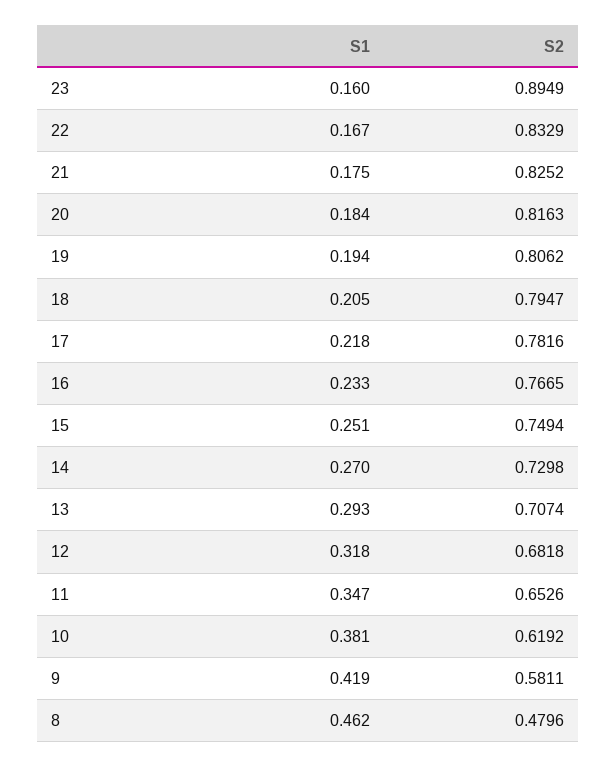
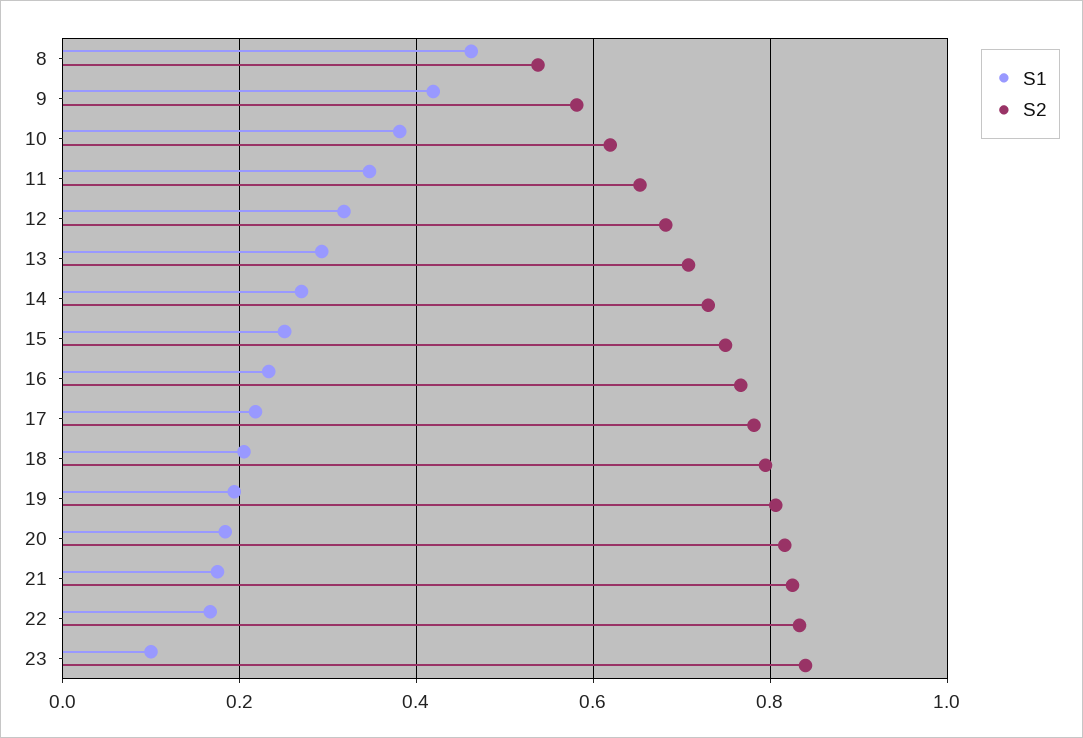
  {
    "S1": {
-     "23": 0.16,
+     "23": 0.1,
      "22": 0.167,
      "21": 0.175,
      "20": 0.184,
      "19": 0.194,
      "18": 0.205,
      "17": 0.218,
      "16": 0.233,
      "15": 0.251,
      "14": 0.27,
      "13": 0.293,
      "12": 0.318,
      "11": 0.347,
      "10": 0.381,
      "9": 0.419,
      "8": 0.462
    },
    "S2": {
-     "23": 0.8949,
+     "23": 0.84,
      "22": 0.8329,
      "21": 0.8252,
      "20": 0.8163,
      "19": 0.8062,
      "18": 0.7947,
      "17": 0.7816,
      "16": 0.7665,
      "15": 0.7494,
      "14": 0.7298,
      "13": 0.7074,
      "12": 0.6818,
      "11": 0.6526,
      "10": 0.6192,
      "9": 0.5811,
-     "8": 0.4796
+     "8": 0.54
    }
  }

